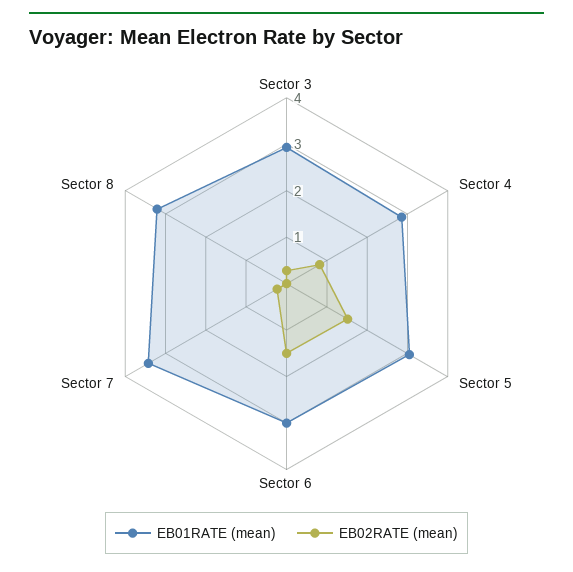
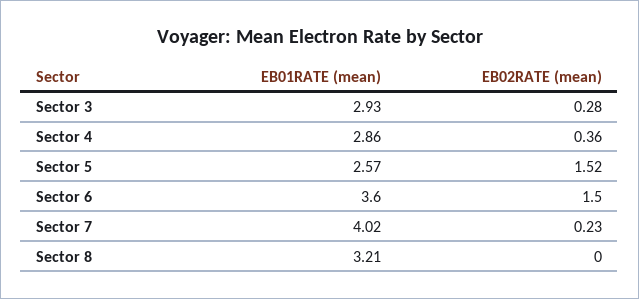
  {
    "EB01RATE (mean)": {
      "Sector 3": 2.93,
      "Sector 4": 2.86,
-     "Sector 5": 3,
+     "Sector 5": 2.57,
-     "Sector 6": 3,
+     "Sector 6": 3.6,
-     "Sector 7": 3.4,
+     "Sector 7": 4.02,
      "Sector 8": 3.21
    },
    "EB02RATE (mean)": {
      "Sector 3": 0.28,
-     "Sector 4": 0.8,
+     "Sector 4": 0.36,
      "Sector 5": 1.52,
      "Sector 6": 1.5,
      "Sector 7": 0.23,
      "Sector 8": 0
    }
  }

